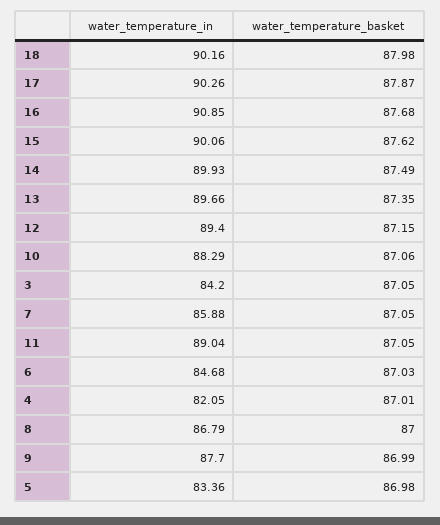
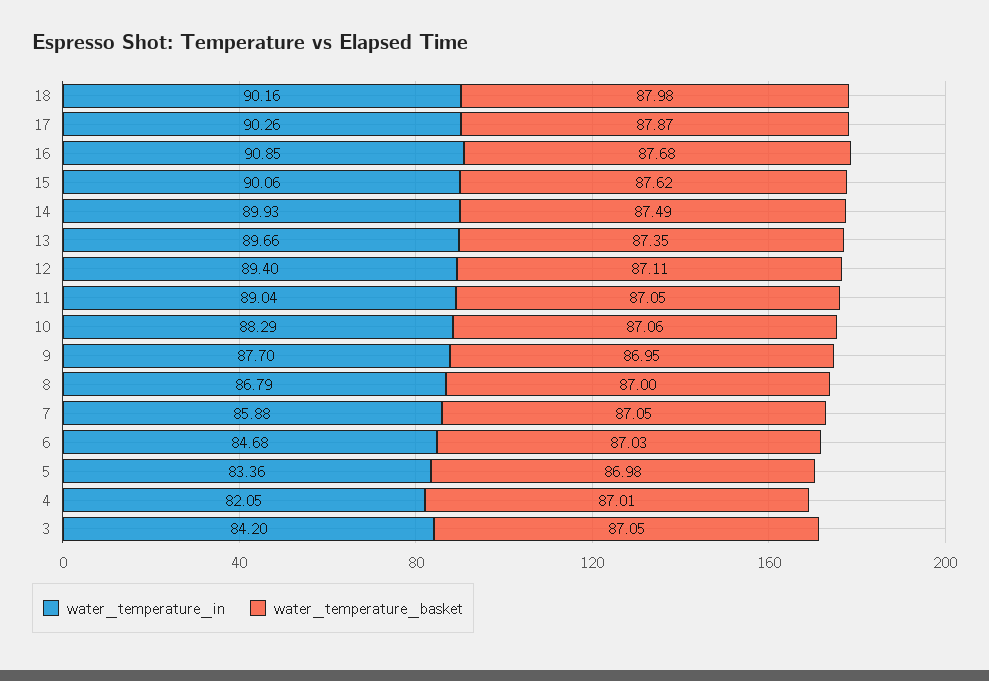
  {
    "water_temperature_in": {
      "18": 90.16,
      "17": 90.26,
      "16": 90.85,
      "15": 90.06,
      "14": 89.93,
      "13": 89.66,
      "12": 89.4,
      "10": 88.29,
      "3": 84.2,
      "7": 85.88,
      "11": 89.04,
      "6": 84.68,
      "4": 82.05,
      "8": 86.79,
      "9": 87.7,
      "5": 83.36
    },
    "water_temperature_basket": {
      "18": 87.98,
      "17": 87.87,
      "16": 87.68,
      "15": 87.62,
      "14": 87.49,
      "13": 87.35,
-     "12": 87.15,
+     "12": 87.11,
      "10": 87.06,
      "3": 87.05,
      "7": 87.05,
      "11": 87.05,
      "6": 87.03,
      "4": 87.01,
      "8": 87,
-     "9": 86.99,
+     "9": 86.95,
      "5": 86.98
    }
  }

